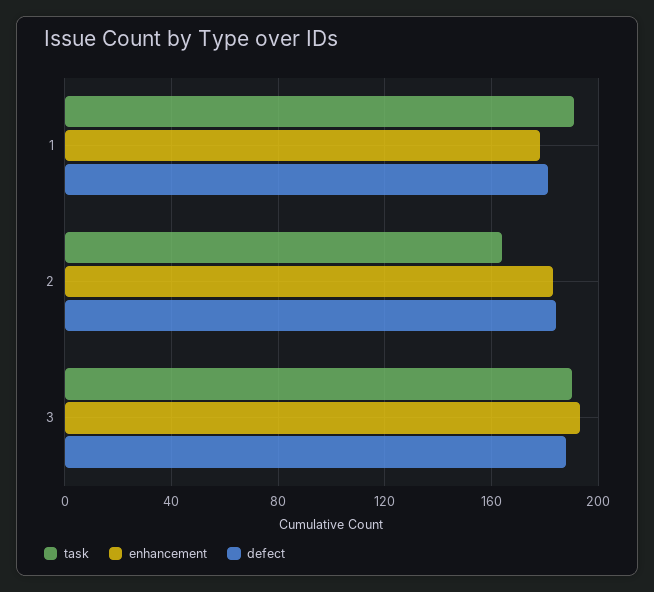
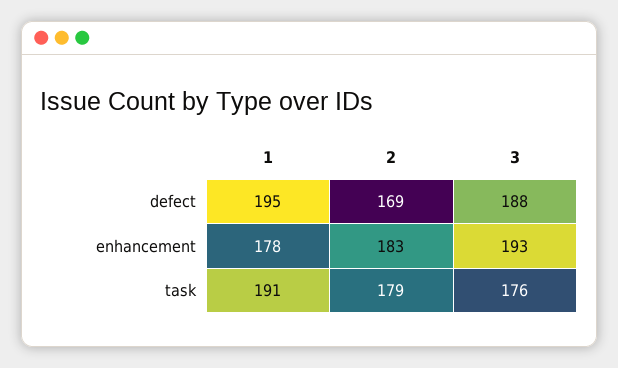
  {
    "task": {
      "1": 191,
-     "2": 165,
+     "2": 179,
-     "3": 190
+     "3": 176
    },
    "enhancement": {
      "1": 178,
      "2": 183,
      "3": 193
    },
    "defect": {
-     "1": 180,
+     "1": 195,
-     "2": 185,
+     "2": 169,
      "3": 188
    }
  }

